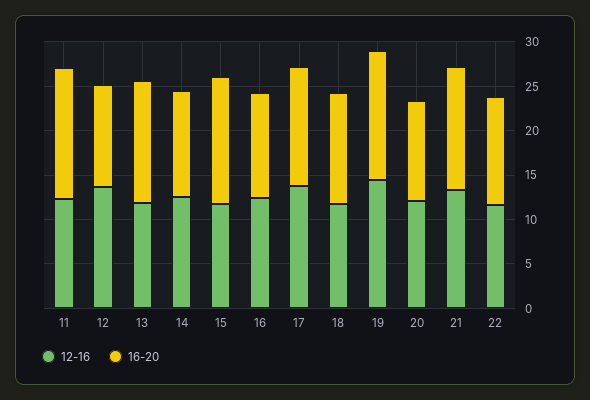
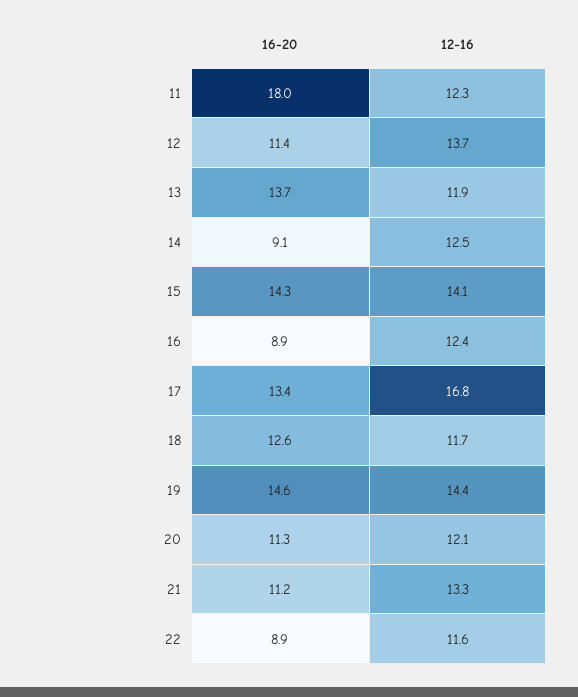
  {
    "12-16": {
      "11": 12.3,
      "12": 13.7,
      "13": 11.9,
      "14": 12.5,
-     "15": 12,
+     "15": 14.1,
      "16": 12.4,
-     "17": 14,
+     "17": 16.8,
      "18": 11.7,
      "19": 14.4,
      "20": 12.1,
      "21": 13.3,
      "22": 11.6
    },
    "16-20": {
-     "11": 15,
+     "11": 18,
      "12": 11.4,
      "13": 13.7,
-     "14": 12,
+     "14": 9.1,
      "15": 14.3,
-     "16": 12,
+     "16": 8.9,
      "17": 13.4,
      "18": 12.6,
      "19": 14.6,
      "20": 11.3,
-     "21": 14,
+     "21": 11.2,
-     "22": 12
+     "22": 8.9
    }
  }

